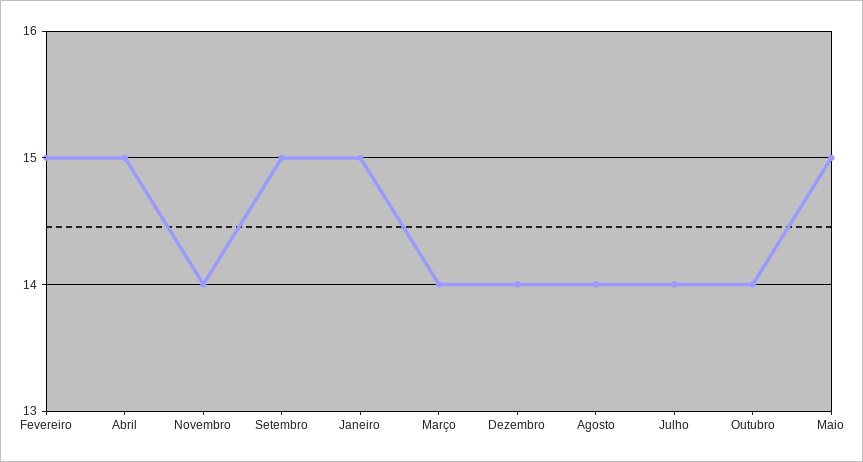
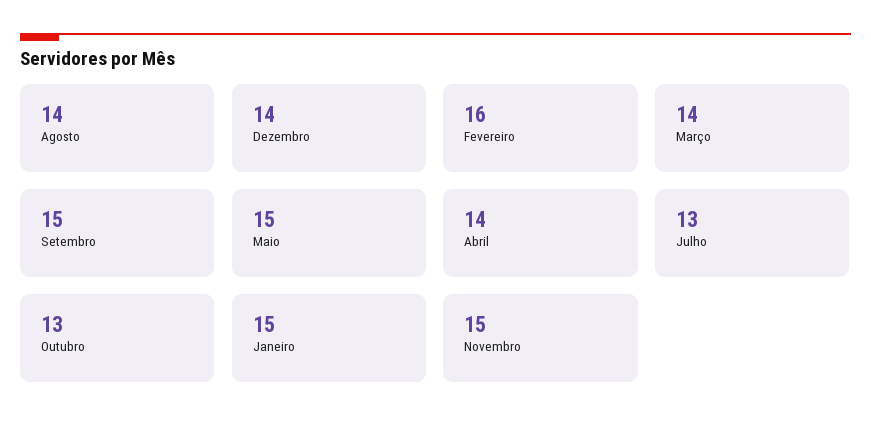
  {
-   "Fevereiro": 15,
+   "Fevereiro": 16,
-   "Abril": 15,
+   "Abril": 14,
-   "Novembro": 14,
+   "Novembro": 15,
    "Setembro": 15,
    "Janeiro": 15,
    "Março": 14,
    "Dezembro": 14,
    "Agosto": 14,
-   "Julho": 14,
+   "Julho": 13,
-   "Outubro": 14,
+   "Outubro": 13,
    "Maio": 15
  }

